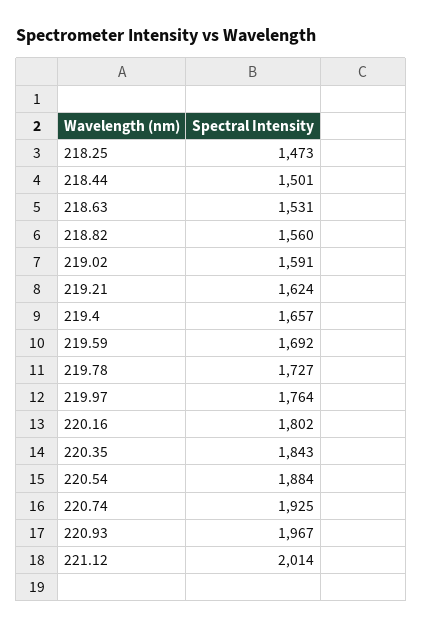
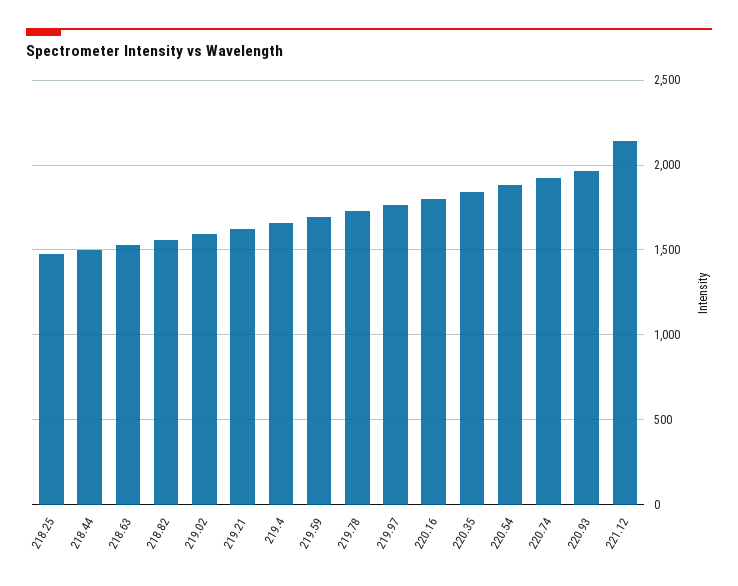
  {
    "218.25": 1473,
    "218.44": 1501,
    "218.63": 1531,
    "218.82": 1560,
    "219.02": 1591,
    "219.21": 1624,
    "219.4": 1657,
    "219.59": 1692,
    "219.78": 1727,
    "219.97": 1764,
    "220.16": 1802,
    "220.35": 1843,
    "220.54": 1884,
    "220.74": 1925,
    "220.93": 1967,
-   "221.12": 2014
+   "221.12": 2150
  }

